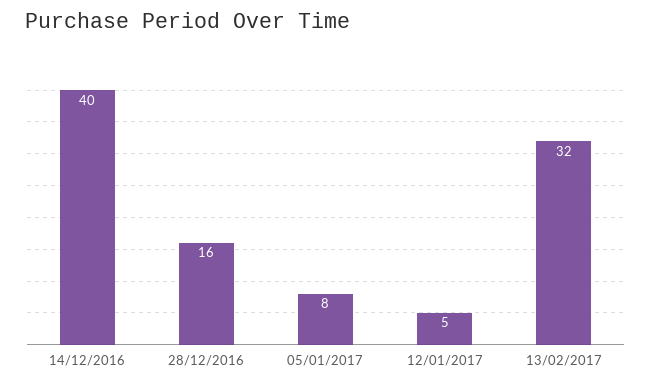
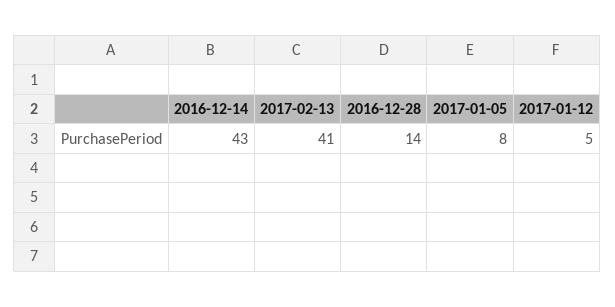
  {
-   "14/12/2016": 40,
+   "14/12/2016": 43,
-   "28/12/2016": 16,
+   "28/12/2016": 14,
    "05/01/2017": 8,
    "12/01/2017": 5,
-   "13/02/2017": 32
+   "13/02/2017": 41
  }

